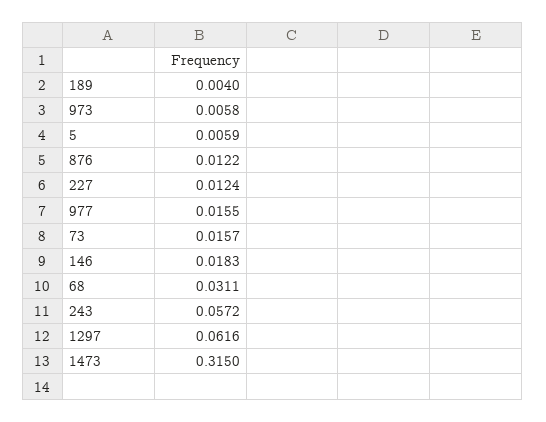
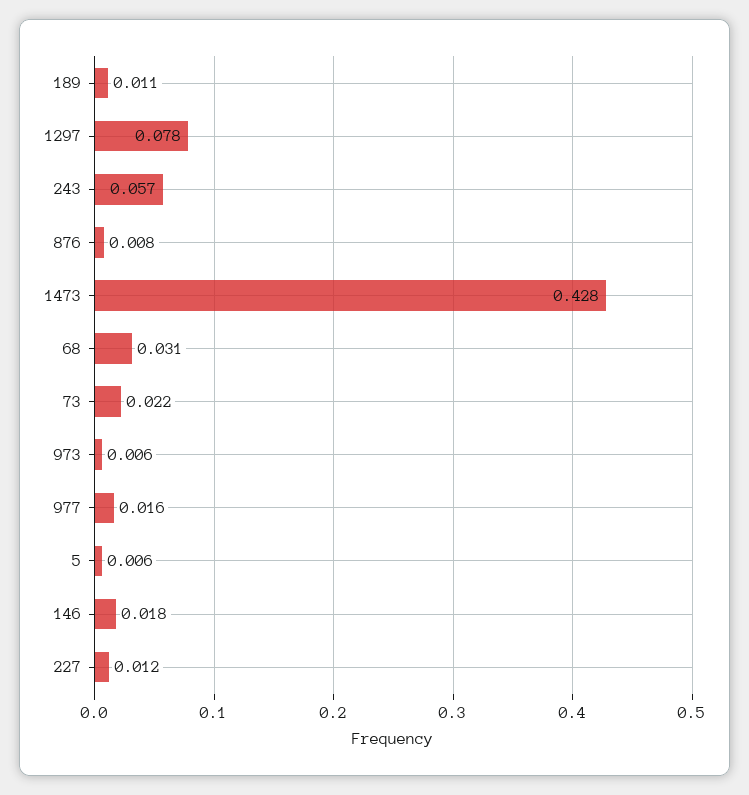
  {
-   "189": 0.004,
+   "189": 0.011,
    "973": 0.0058,
    "5": 0.0059,
-   "876": 0.0122,
+   "876": 0.008,
    "227": 0.0124,
    "977": 0.0155,
-   "73": 0.0157,
+   "73": 0.022,
    "146": 0.0183,
    "68": 0.0311,
    "243": 0.0572,
-   "1297": 0.0616,
+   "1297": 0.078,
-   "1473": 0.315
+   "1473": 0.428
  }

